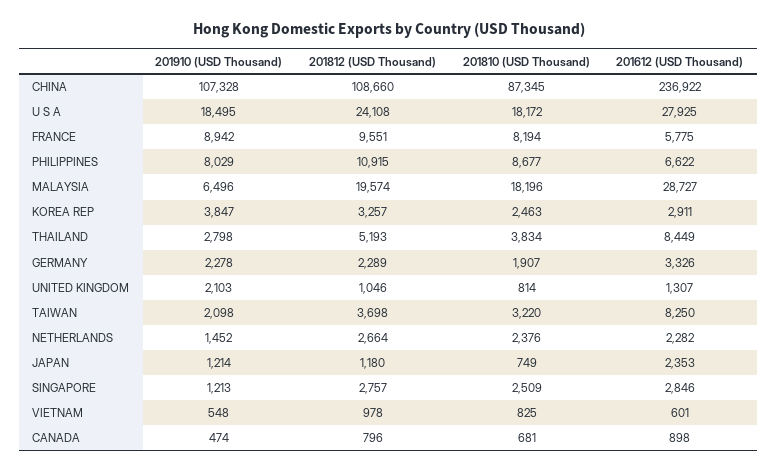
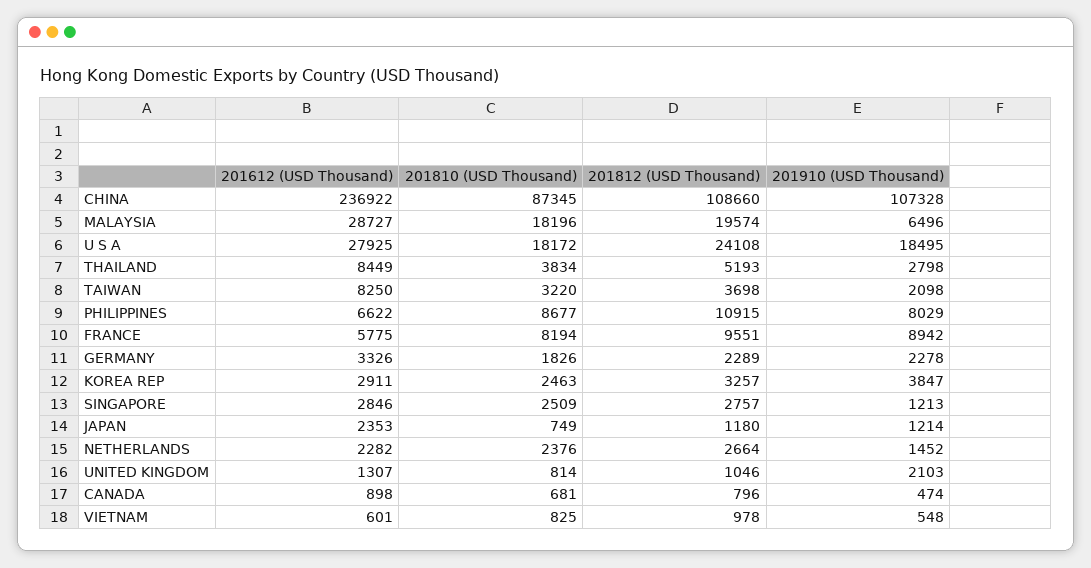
  {
    "201910 (USD Thousand)": {
      "CHINA": 107328,
      "U S A": 18495,
      "FRANCE": 8942,
      "PHILIPPINES": 8029,
      "MALAYSIA": 6496,
      "KOREA REP": 3847,
      "THAILAND": 2798,
      "GERMANY": 2278,
      "UNITED KINGDOM": 2103,
      "TAIWAN": 2098,
      "NETHERLANDS": 1452,
      "JAPAN": 1214,
      "SINGAPORE": 1213,
      "VIETNAM": 548,
      "CANADA": 474
    },
    "201812 (USD Thousand)": {
      "CHINA": 108660,
      "U S A": 24108,
      "FRANCE": 9551,
      "PHILIPPINES": 10915,
      "MALAYSIA": 19574,
      "KOREA REP": 3257,
      "THAILAND": 5193,
      "GERMANY": 2289,
      "UNITED KINGDOM": 1046,
      "TAIWAN": 3698,
      "NETHERLANDS": 2664,
      "JAPAN": 1180,
      "SINGAPORE": 2757,
      "VIETNAM": 978,
      "CANADA": 796
    },
    "201810 (USD Thousand)": {
      "CHINA": 87345,
      "U S A": 18172,
      "FRANCE": 8194,
      "PHILIPPINES": 8677,
      "MALAYSIA": 18196,
      "KOREA REP": 2463,
      "THAILAND": 3834,
-     "GERMANY": 1907,
+     "GERMANY": 1826,
      "UNITED KINGDOM": 814,
      "TAIWAN": 3220,
      "NETHERLANDS": 2376,
      "JAPAN": 749,
      "SINGAPORE": 2509,
      "VIETNAM": 825,
      "CANADA": 681
    },
    "201612 (USD Thousand)": {
      "CHINA": 236922,
      "U S A": 27925,
      "FRANCE": 5775,
      "PHILIPPINES": 6622,
      "MALAYSIA": 28727,
      "KOREA REP": 2911,
      "THAILAND": 8449,
      "GERMANY": 3326,
      "UNITED KINGDOM": 1307,
      "TAIWAN": 8250,
      "NETHERLANDS": 2282,
      "JAPAN": 2353,
      "SINGAPORE": 2846,
      "VIETNAM": 601,
      "CANADA": 898
    }
  }

